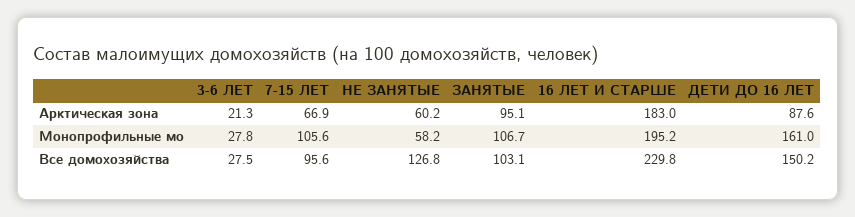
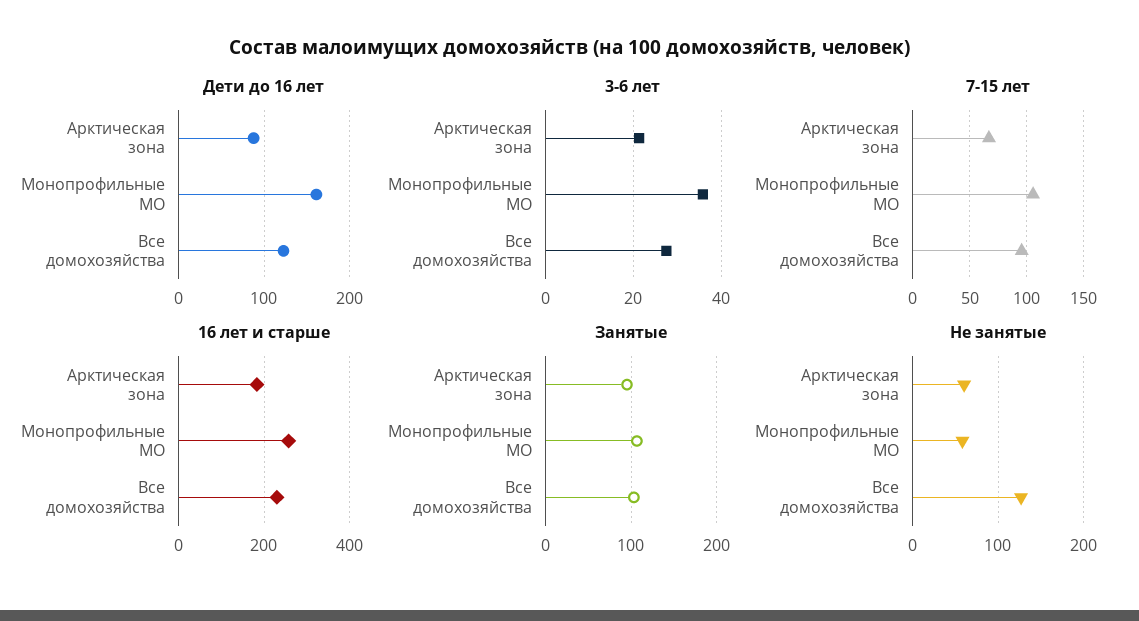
  {
    "3-6 ЛЕТ": {
      "Арктическая зона": 21.3,
-     "Монопрофильные мо": 27.8,
+     "Монопрофильные мо": 36,
      "Все домохозяйства": 27.5
    },
    "7-15 ЛЕТ": {
      "Арктическая зона": 66.9,
      "Монопрофильные мо": 105.6,
      "Все домохозяйства": 95.6
    },
    "НЕ ЗАНЯТЫЕ": {
      "Арктическая зона": 60.2,
      "Монопрофильные мо": 58.2,
      "Все домохозяйства": 126.8
    },
    "ЗАНЯТЫЕ": {
      "Арктическая зона": 95.1,
      "Монопрофильные мо": 106.7,
      "Все домохозяйства": 103.1
    },
    "16 ЛЕТ И СТАРШЕ": {
      "Арктическая зона": 183,
-     "Монопрофильные мо": 195.2,
+     "Монопрофильные мо": 260,
      "Все домохозяйства": 229.8
    },
    "ДЕТИ ДО 16 ЛЕТ": {
      "Арктическая зона": 87.6,
      "Монопрофильные мо": 161,
-     "Все домохозяйства": 150.2
+     "Все домохозяйства": 120
    }
  }

